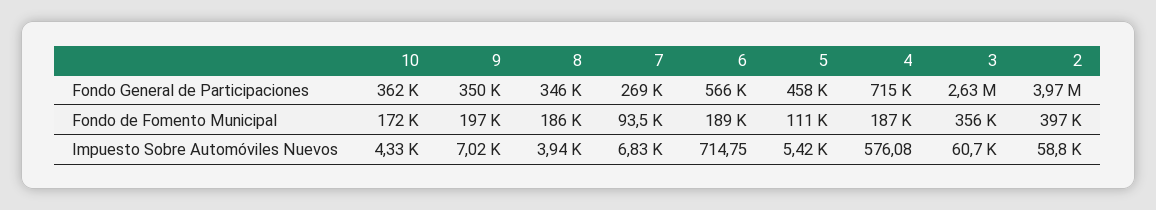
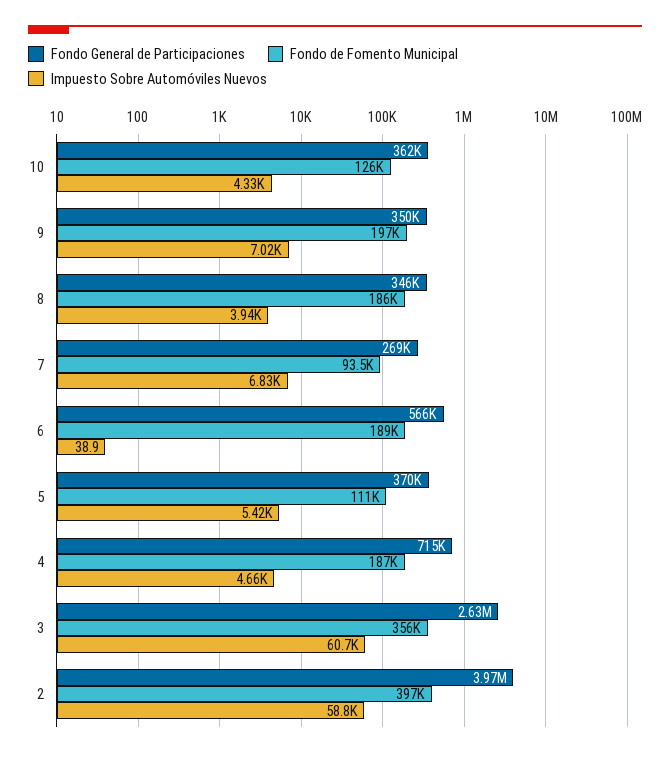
  {
    "Fondo General de Participaciones": {
      "10": 362000,
      "9": 350000,
      "8": 346000,
      "7": 269000,
      "6": 566000,
-     "5": 458000,
+     "5": 370000,
      "4": 715000,
      "3": 2630000,
      "2": 3970000
    },
    "Fondo de Fomento Municipal": {
-     "10": 172000,
+     "10": 126000,
      "9": 197000,
      "8": 186000,
      "7": 93500,
      "6": 189000,
      "5": 111000,
      "4": 187000,
      "3": 356000,
      "2": 397000
    },
    "Impuesto Sobre Automóviles Nuevos": {
      "10": 4330,
      "9": 7020,
      "8": 3940,
      "7": 6830,
-     "6": 714.75,
+     "6": 38.9,
      "5": 5420,
-     "4": 576.08,
+     "4": 4660,
      "3": 60700,
      "2": 58800
    }
  }

